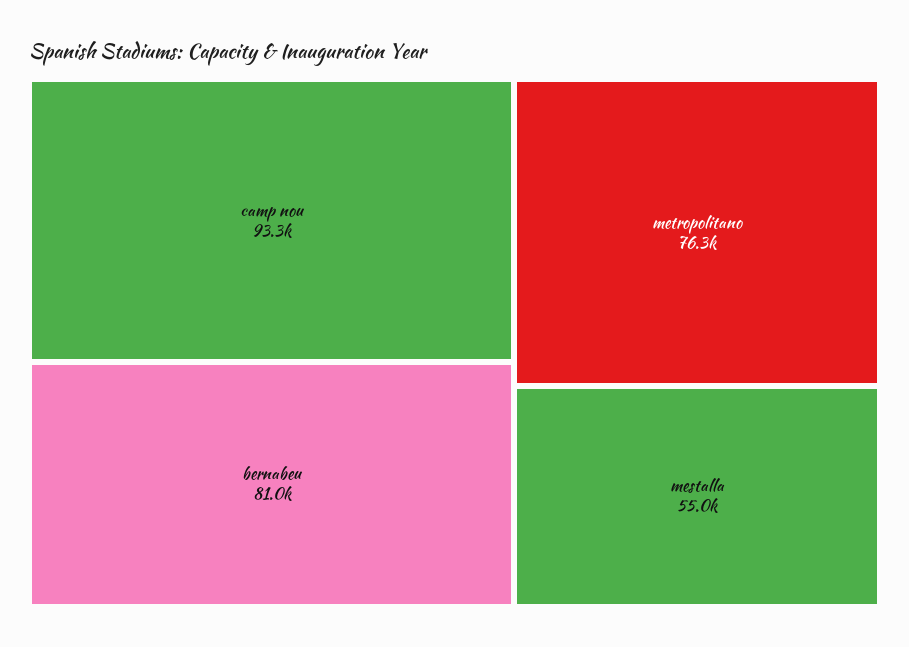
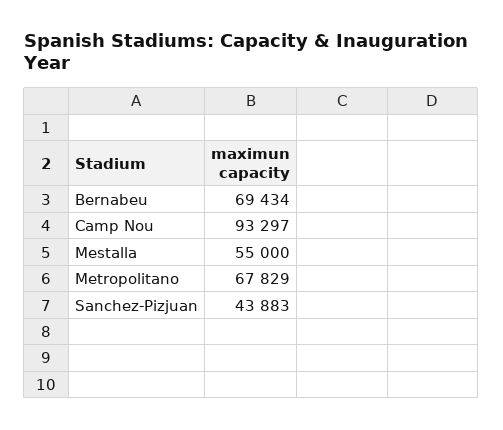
  {
    "camp nou": 93297,
-   "bernabeu": 81000,
+   "bernabeu": 69434,
-   "metropolitano": 76300,
+   "metropolitano": 67829,
-   "mestalla": 55000
+   "mestalla": 55000,
+   "Sanchez-Pizjuan": 43883
  }

